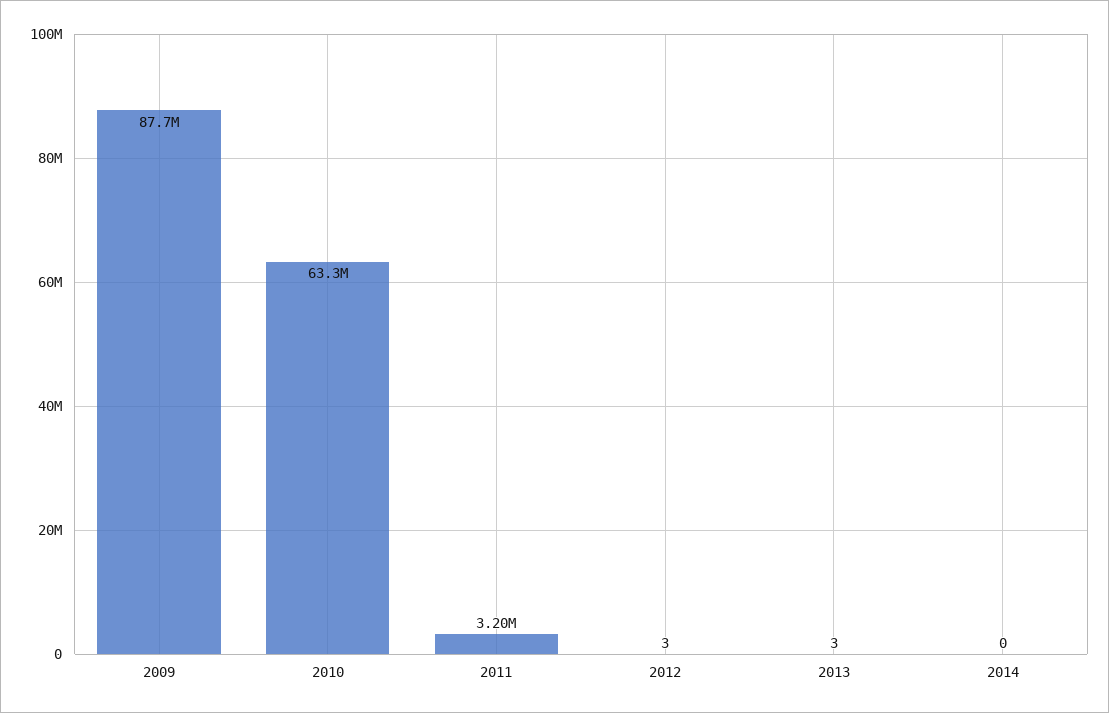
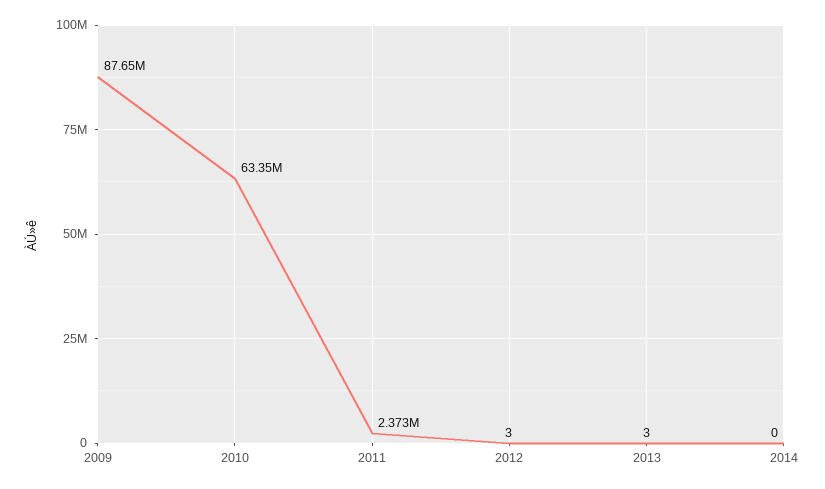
  {
    "2009": 87650000,
    "2010": 63350000,
-   "2011": 3200000,
+   "2011": 2373000,
    "2012": 3,
    "2013": 3,
    "2014": 0
  }

